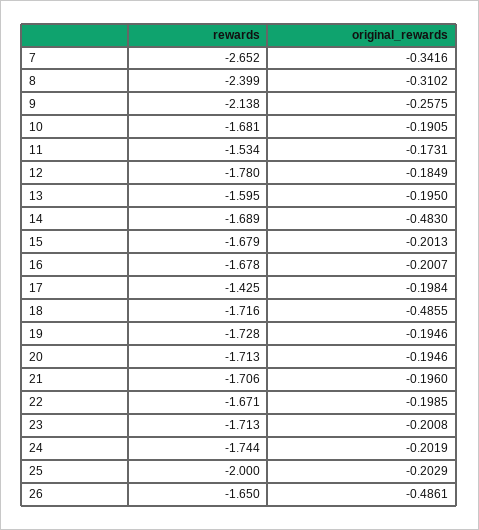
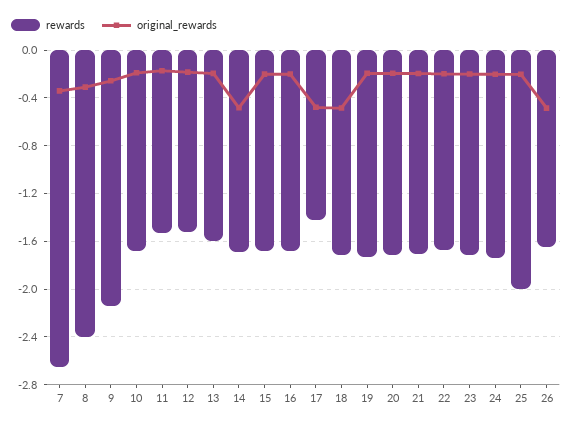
  {
    "rewards": {
      "7": -2.652,
      "8": -2.399,
      "9": -2.138,
      "10": -1.681,
      "11": -1.534,
-     "12": -1.78,
+     "12": -1.5,
      "13": -1.595,
      "14": -1.689,
      "15": -1.679,
      "16": -1.678,
      "17": -1.425,
      "18": -1.716,
      "19": -1.728,
      "20": -1.713,
      "21": -1.706,
      "22": -1.671,
      "23": -1.713,
      "24": -1.744,
      "25": -2,
      "26": -1.65
    },
    "original_rewards": {
      "7": -0.3416,
      "8": -0.3102,
      "9": -0.2575,
      "10": -0.1905,
      "11": -0.1731,
      "12": -0.1849,
      "13": -0.195,
      "14": -0.483,
      "15": -0.2013,
      "16": -0.2007,
-     "17": -0.1984,
+     "17": -0.5,
      "18": -0.4855,
      "19": -0.1946,
      "20": -0.1946,
      "21": -0.196,
      "22": -0.1985,
      "23": -0.2008,
      "24": -0.2019,
      "25": -0.2029,
      "26": -0.4861
    }
  }

